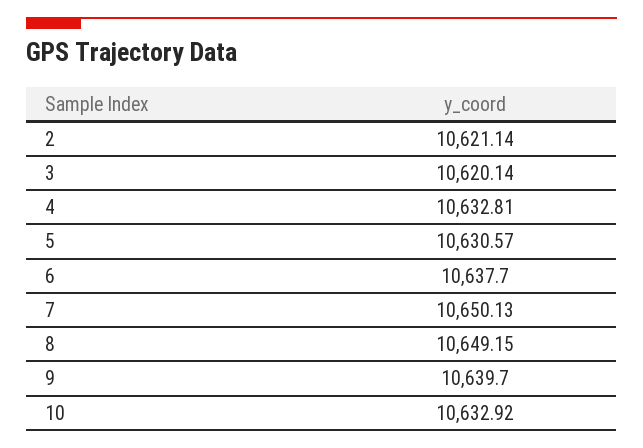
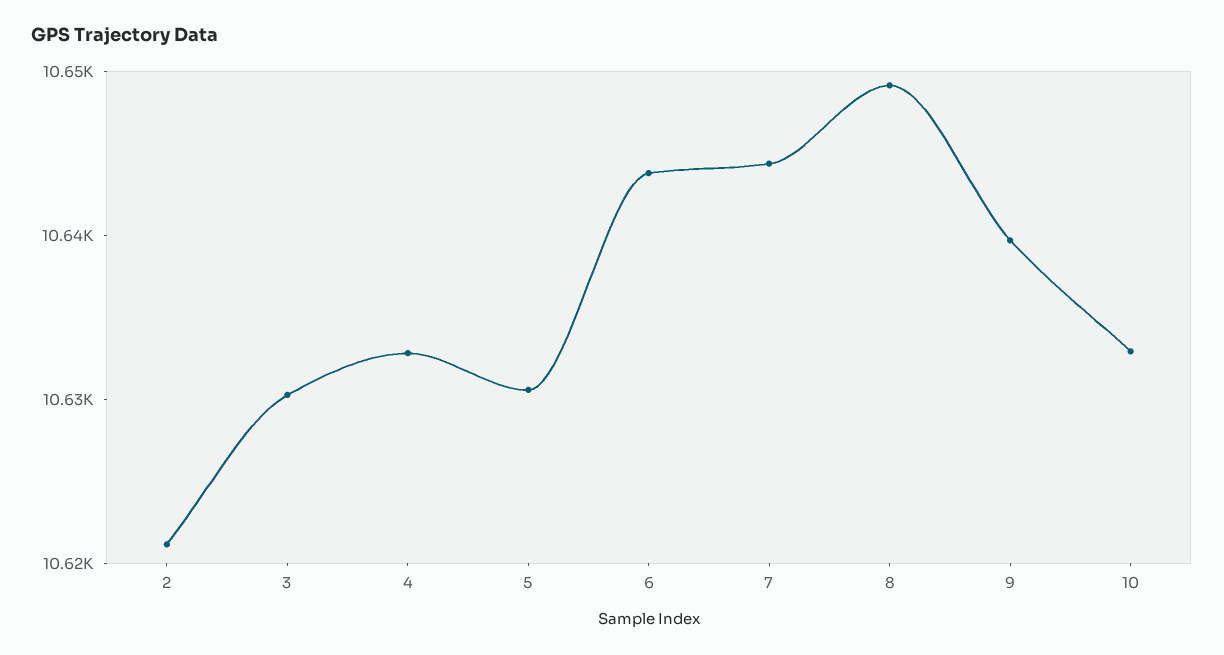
  {
    "2": 10621.14,
-   "3": 10620.14,
+   "3": 10630,
    "4": 10632.81,
    "5": 10630.57,
-   "6": 10637.7,
+   "6": 10644,
-   "7": 10650.13,
+   "7": 10644,
    "8": 10649.15,
    "9": 10639.7,
    "10": 10632.92
  }

